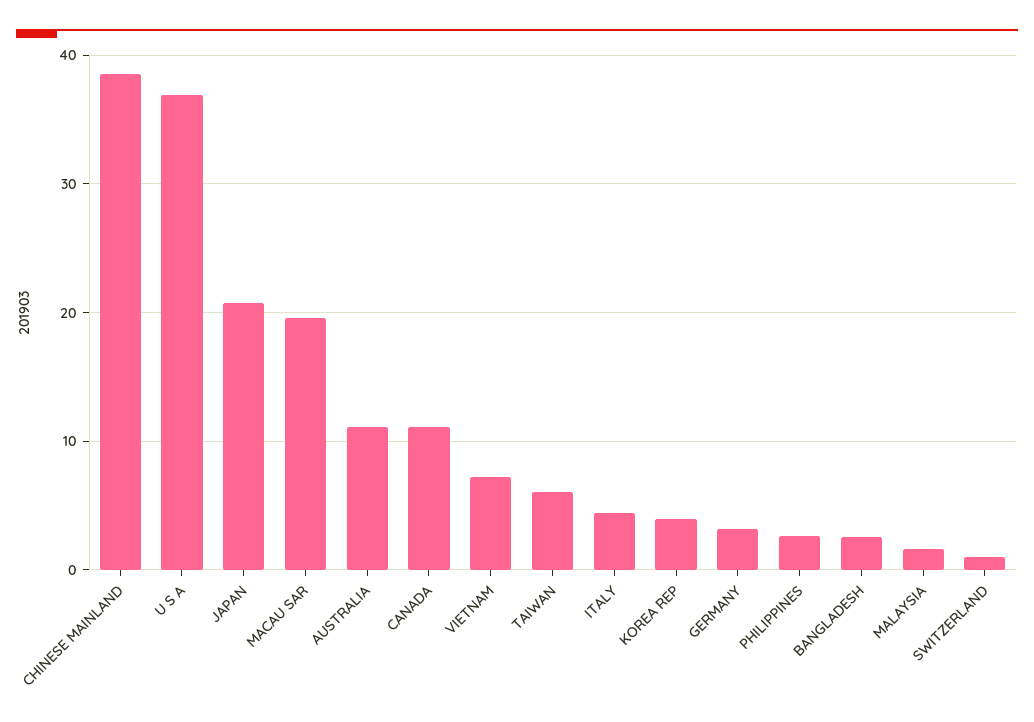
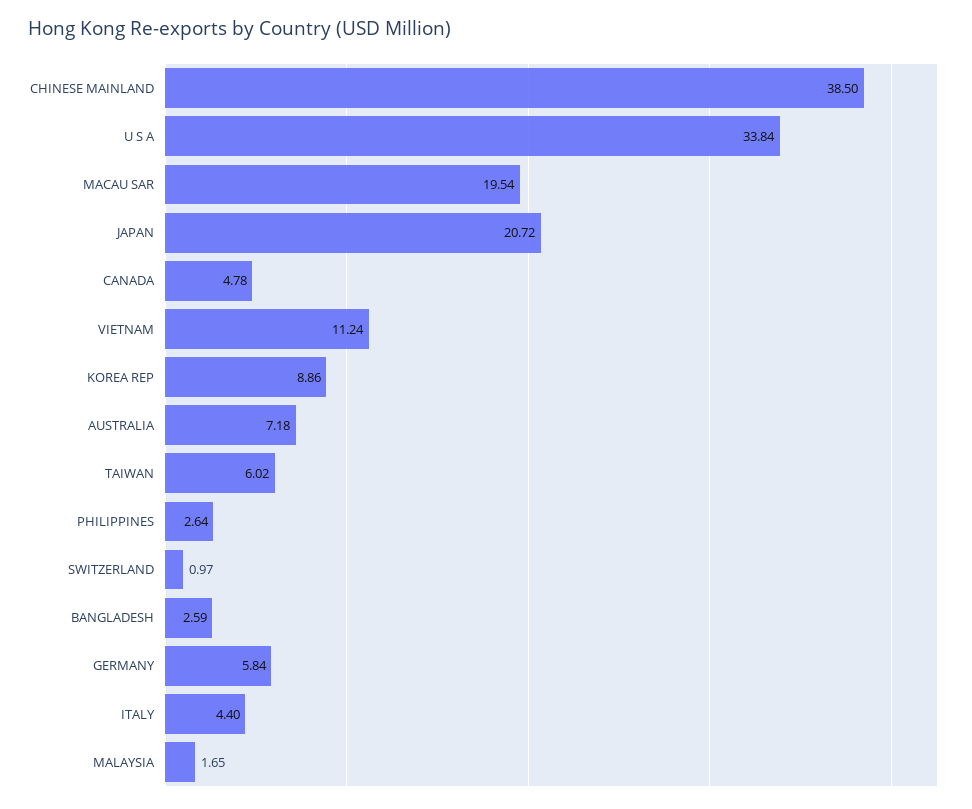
  {
    "CHINESE MAINLAND": 38.5,
-   "U S A": 37,
+   "U S A": 33.84,
    "JAPAN": 20.72,
    "MACAU SAR": 19.54,
-   "AUSTRALIA": 11,
+   "AUSTRALIA": 7.18,
-   "CANADA": 11,
+   "CANADA": 4.78,
-   "VIETNAM": 7,
+   "VIETNAM": 11.24,
    "TAIWAN": 6.02,
    "ITALY": 4.4,
-   "KOREA REP": 4,
+   "KOREA REP": 8.86,
-   "GERMANY": 3,
+   "GERMANY": 5.84,
    "PHILIPPINES": 2.64,
    "BANGLADESH": 2.59,
    "MALAYSIA": 1.65,
    "SWITZERLAND": 0.97
  }

